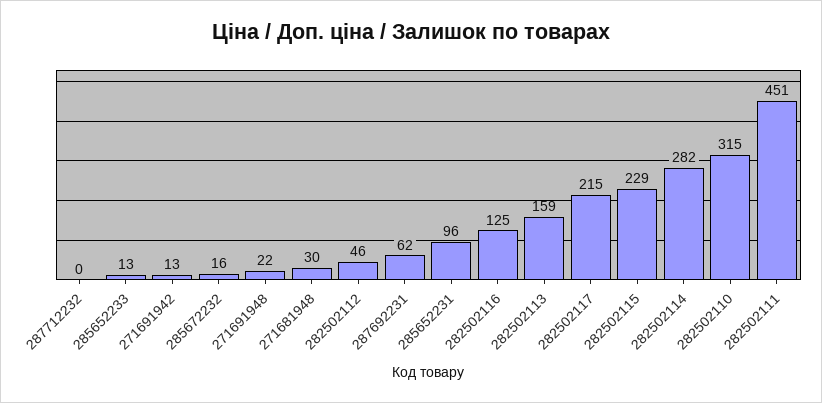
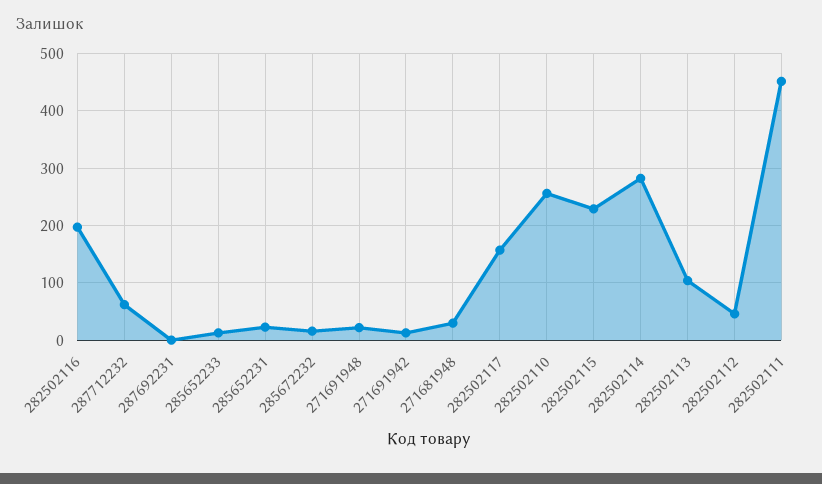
  {
-   "287712232": 0,
+   "287712232": 60,
    "285652233": 13,
    "271691942": 13,
    "285672232": 16,
    "271691948": 22,
    "271681948": 30,
    "282502112": 46,
-   "287692231": 62,
+   "287692231": 0,
-   "285652231": 96,
+   "285652231": 20,
-   "282502116": 125,
+   "282502116": 200,
-   "282502113": 159,
+   "282502113": 100,
-   "282502117": 215,
+   "282502117": 160,
    "282502115": 229,
    "282502114": 282,
-   "282502110": 315,
+   "282502110": 260,
    "282502111": 451
  }

